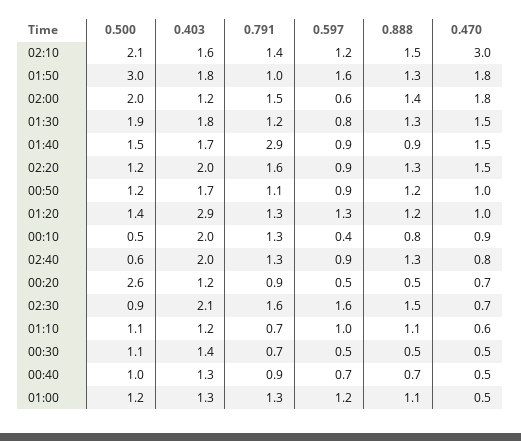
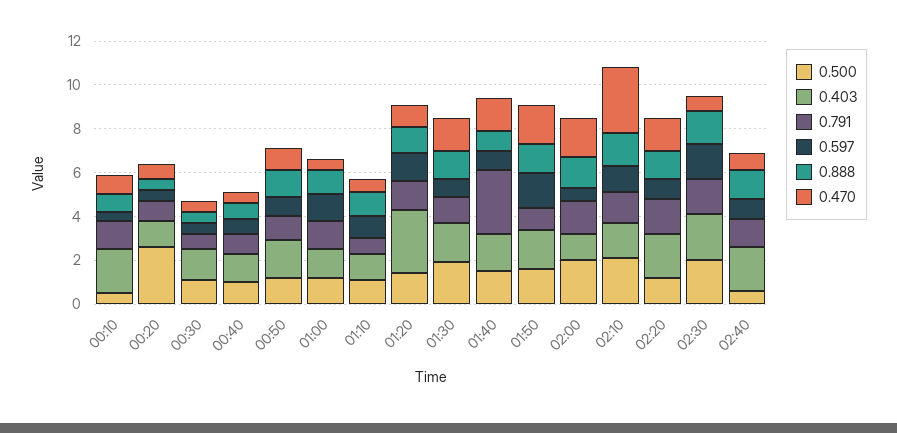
  {
    "0.500": {
      "02:10": 2.1,
-     "01:50": 3,
+     "01:50": 1.5,
      "02:00": 2,
      "01:30": 1.9,
      "01:40": 1.5,
      "02:20": 1.2,
      "00:50": 1.2,
      "01:20": 1.4,
      "00:10": 0.5,
      "02:40": 0.6,
      "00:20": 2.6,
-     "02:30": 0.9,
+     "02:30": 2,
      "01:10": 1.1,
      "00:30": 1.1,
      "00:40": 1,
      "01:00": 1.2
    },
    "0.403": {
      "02:10": 1.6,
      "01:50": 1.8,
      "02:00": 1.2,
      "01:30": 1.8,
      "01:40": 1.7,
      "02:20": 2,
      "00:50": 1.7,
      "01:20": 2.9,
      "00:10": 2,
      "02:40": 2,
      "00:20": 1.2,
      "02:30": 2.1,
      "01:10": 1.2,
      "00:30": 1.4,
      "00:40": 1.3,
      "01:00": 1.3
    },
    "0.791": {
      "02:10": 1.4,
      "01:50": 1,
      "02:00": 1.5,
      "01:30": 1.2,
      "01:40": 2.9,
      "02:20": 1.6,
      "00:50": 1.1,
      "01:20": 1.3,
      "00:10": 1.3,
      "02:40": 1.3,
      "00:20": 0.9,
      "02:30": 1.6,
      "01:10": 0.7,
      "00:30": 0.7,
      "00:40": 0.9,
      "01:00": 1.3
    },
    "0.597": {
      "02:10": 1.2,
      "01:50": 1.6,
      "02:00": 0.6,
      "01:30": 0.8,
      "01:40": 0.9,
      "02:20": 0.9,
      "00:50": 0.9,
      "01:20": 1.3,
      "00:10": 0.4,
      "02:40": 0.9,
      "00:20": 0.5,
      "02:30": 1.6,
      "01:10": 1,
      "00:30": 0.5,
      "00:40": 0.7,
      "01:00": 1.2
    },
    "0.888": {
      "02:10": 1.5,
      "01:50": 1.3,
      "02:00": 1.4,
      "01:30": 1.3,
      "01:40": 0.9,
      "02:20": 1.3,
      "00:50": 1.2,
      "01:20": 1.2,
      "00:10": 0.8,
      "02:40": 1.3,
      "00:20": 0.5,
      "02:30": 1.5,
      "01:10": 1.1,
      "00:30": 0.5,
      "00:40": 0.7,
      "01:00": 1.1
    },
    "0.470": {
      "02:10": 3,
      "01:50": 1.8,
      "02:00": 1.8,
      "01:30": 1.5,
      "01:40": 1.5,
      "02:20": 1.5,
      "00:50": 1,
      "01:20": 1,
      "00:10": 0.9,
      "02:40": 0.8,
      "00:20": 0.7,
      "02:30": 0.7,
      "01:10": 0.6,
      "00:30": 0.5,
      "00:40": 0.5,
      "01:00": 0.5
    }
  }

